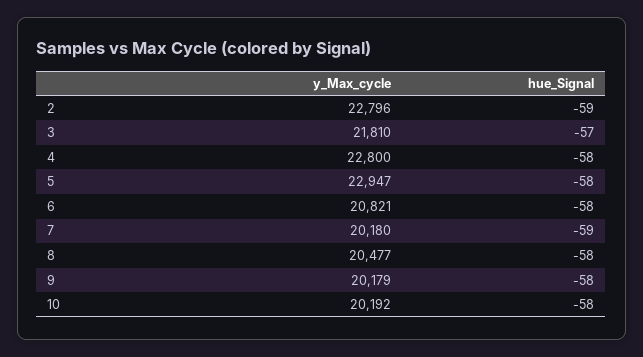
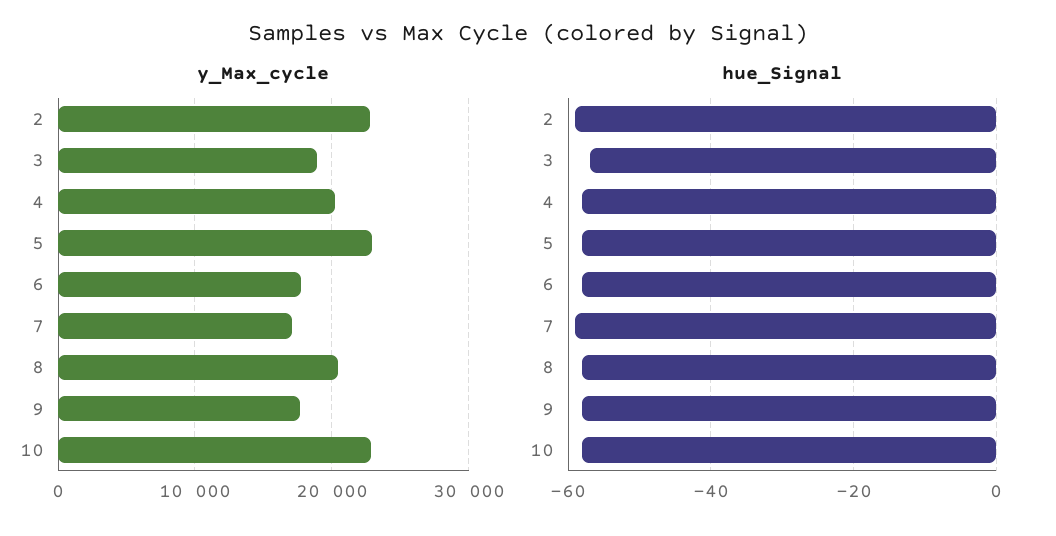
  {
    "y_Max_cycle": {
      "2": 22796,
-     "3": 21810,
+     "3": 19000,
-     "4": 22800,
+     "4": 20000,
      "5": 22947,
-     "6": 20821,
+     "6": 18000,
-     "7": 20180,
+     "7": 17000,
      "8": 20477,
-     "9": 20179,
+     "9": 18000,
-     "10": 20192
+     "10": 23000
    },
    "hue_Signal": {
      "2": -59,
      "3": -57,
      "4": -58,
      "5": -58,
      "6": -58,
      "7": -59,
      "8": -58,
      "9": -58,
      "10": -58
    }
  }

